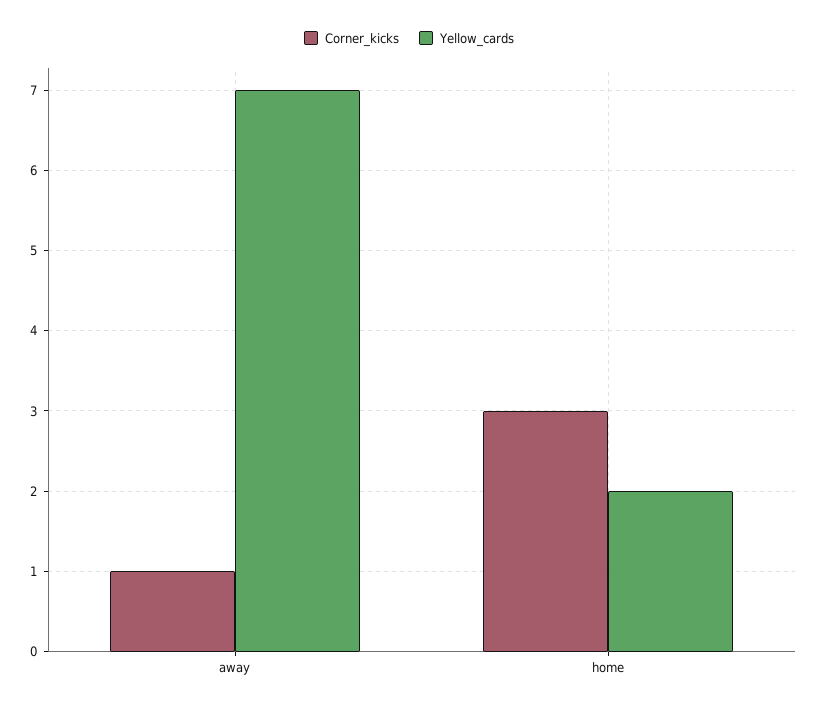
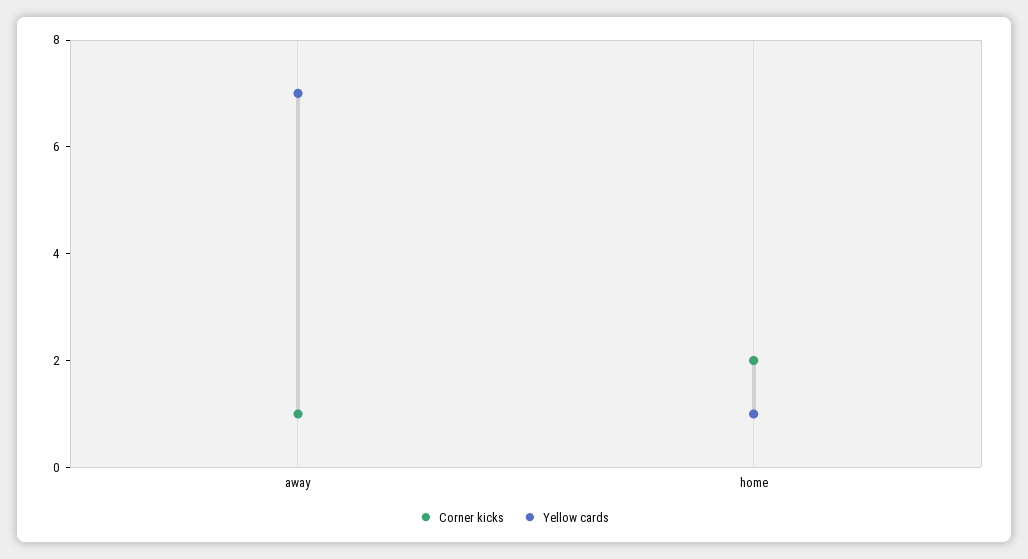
  {
    "Corner_kicks": {
      "away": 1,
-     "home": 3
+     "home": 2
    },
    "Yellow_cards": {
      "away": 7,
-     "home": 2
+     "home": 1
    }
  }

